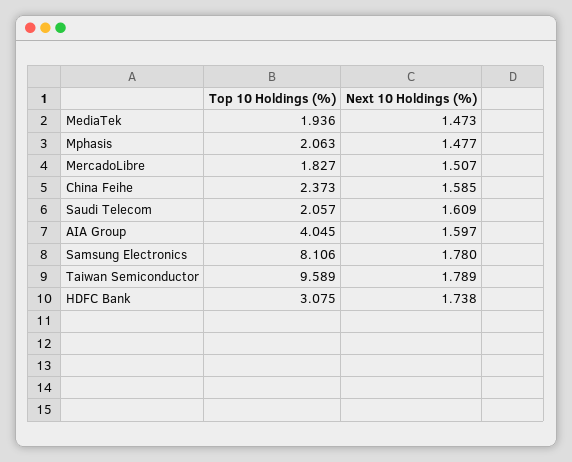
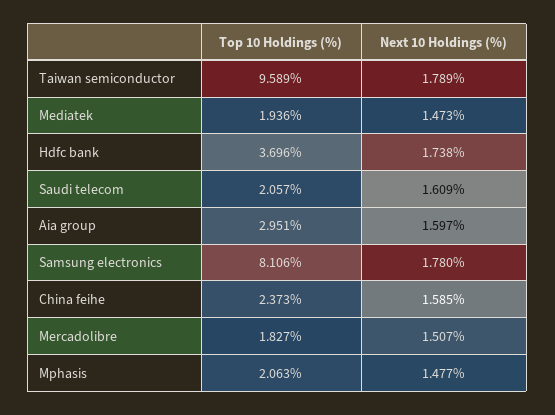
  {
    "Top 10 Holdings (%)": {
      "MediaTek": 1.936,
      "Mphasis": 2.063,
      "MercadoLibre": 1.827,
      "China Feihe": 2.373,
      "Saudi Telecom": 2.057,
-     "AIA Group": 4.045,
+     "AIA Group": 2.951,
      "Samsung Electronics": 8.106,
      "Taiwan Semiconductor": 9.589,
-     "HDFC Bank": 3.075
+     "HDFC Bank": 3.696
    },
    "Next 10 Holdings (%)": {
      "MediaTek": 1.473,
      "Mphasis": 1.477,
      "MercadoLibre": 1.507,
      "China Feihe": 1.585,
      "Saudi Telecom": 1.609,
      "AIA Group": 1.597,
      "Samsung Electronics": 1.78,
      "Taiwan Semiconductor": 1.789,
      "HDFC Bank": 1.738
    }
  }

